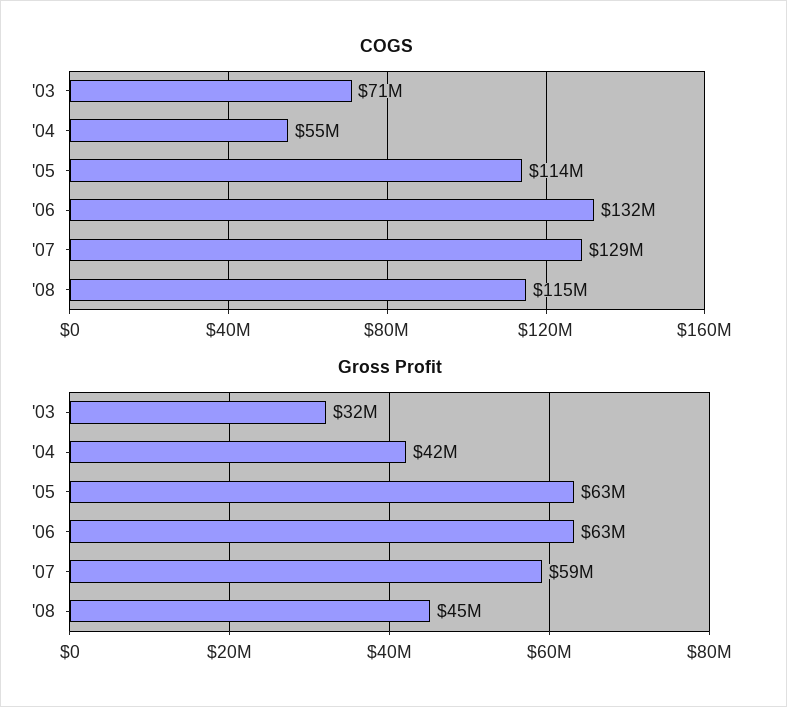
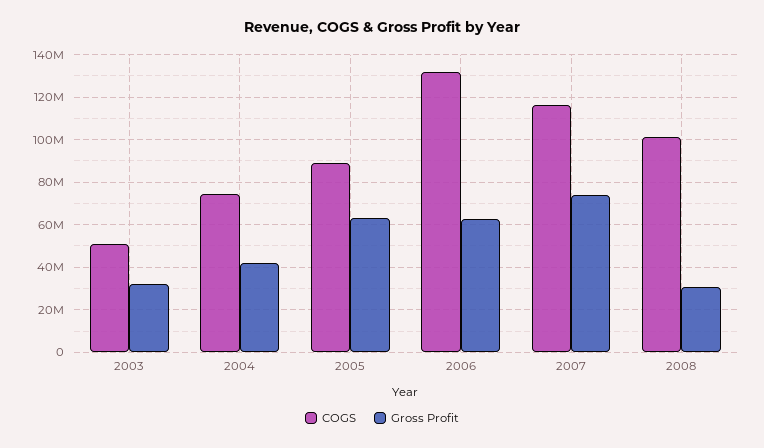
  {
    "COGS": {
-     "'03": 71000000,
+     "'03": 50000000,
-     "'04": 55000000,
+     "'04": 75000000,
-     "'05": 114000000,
+     "'05": 90000000,
      "'06": 132000000,
-     "'07": 129000000,
+     "'07": 115000000,
-     "'08": 115000000
+     "'08": 100000000
    },
    "Gross Profit": {
      "'03": 32000000,
      "'04": 42000000,
      "'05": 63000000,
      "'06": 63000000,
-     "'07": 59000000,
+     "'07": 75000000,
-     "'08": 45000000
+     "'08": 30000000
    }
  }

